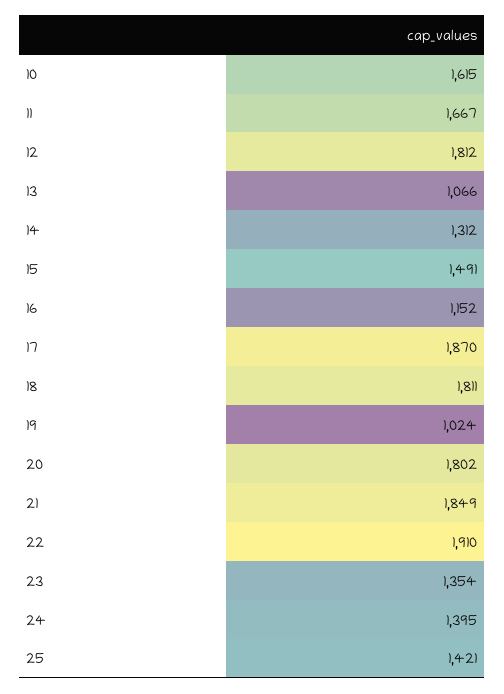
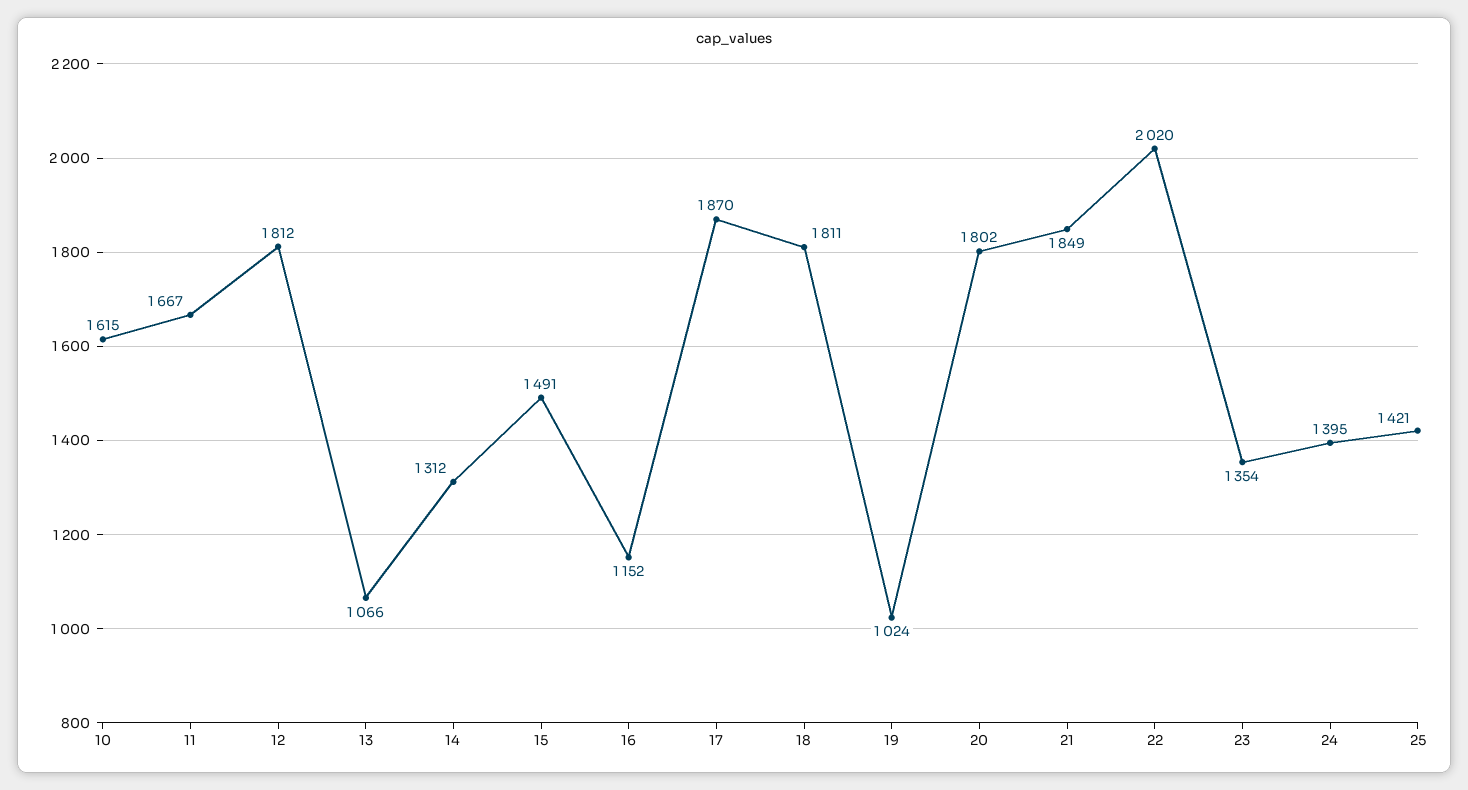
  {
    "10": 1615,
    "11": 1667,
    "12": 1812,
    "13": 1066,
    "14": 1312,
    "15": 1491,
    "16": 1152,
    "17": 1870,
    "18": 1811,
    "19": 1024,
    "20": 1802,
    "21": 1849,
-   "22": 1910,
+   "22": 2020,
    "23": 1354,
    "24": 1395,
    "25": 1421
  }

